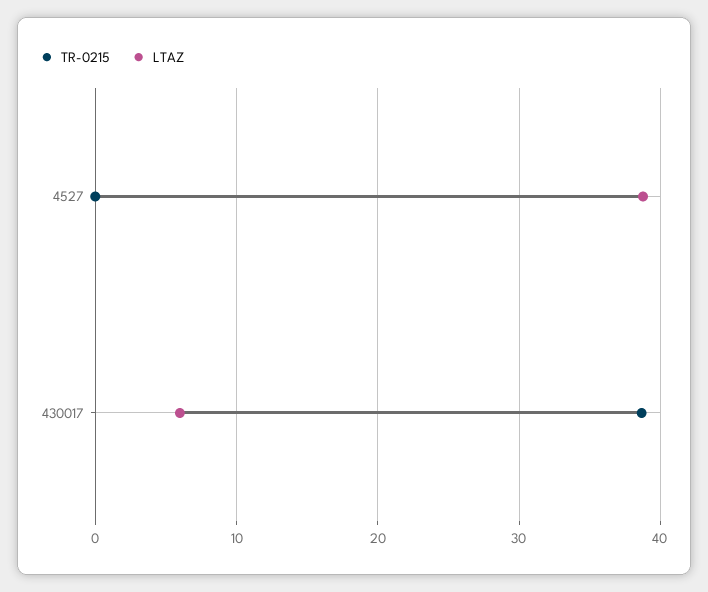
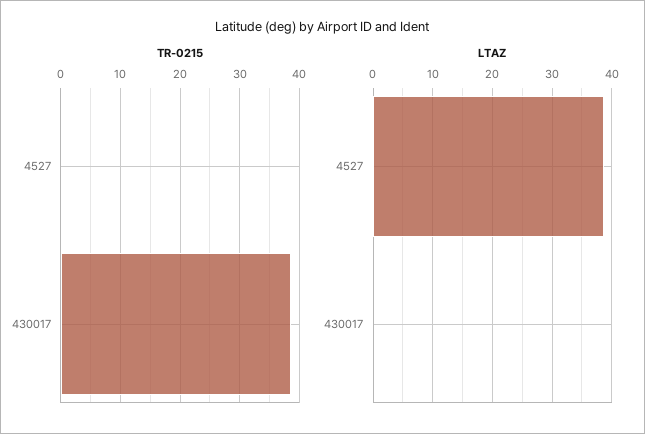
  {
    "TR-0215": {
      "4527": 0,
      "430017": 39
    },
    "LTAZ": {
      "4527": 39,
-     "430017": 6
+     "430017": 0
    }
  }

